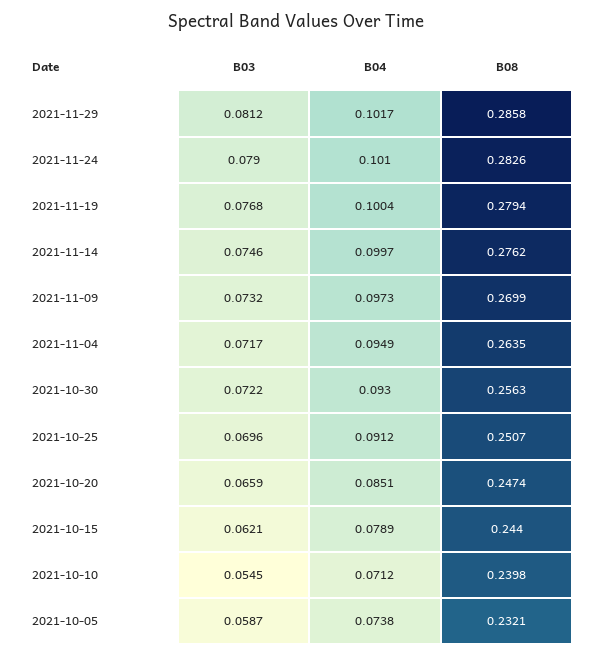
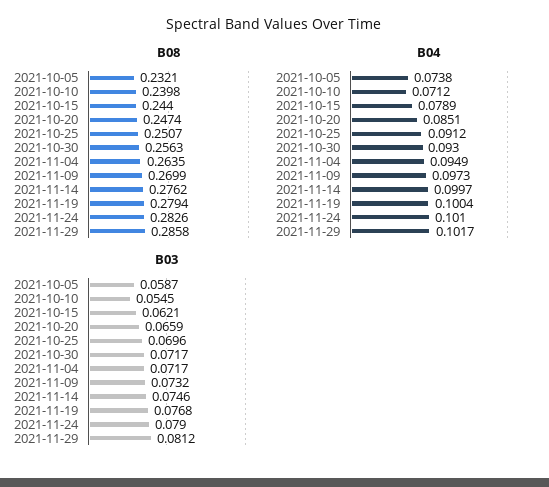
  {
    "B03": {
      "2021-11-29": 0.0812,
      "2021-11-24": 0.079,
      "2021-11-19": 0.0768,
      "2021-11-14": 0.0746,
      "2021-11-09": 0.0732,
      "2021-11-04": 0.0717,
-     "2021-10-30": 0.0722,
+     "2021-10-30": 0.0717,
      "2021-10-25": 0.0696,
      "2021-10-20": 0.0659,
      "2021-10-15": 0.0621,
      "2021-10-10": 0.0545,
      "2021-10-05": 0.0587
    },
    "B04": {
      "2021-11-29": 0.1017,
      "2021-11-24": 0.101,
      "2021-11-19": 0.1004,
      "2021-11-14": 0.0997,
      "2021-11-09": 0.0973,
      "2021-11-04": 0.0949,
      "2021-10-30": 0.093,
      "2021-10-25": 0.0912,
      "2021-10-20": 0.0851,
      "2021-10-15": 0.0789,
      "2021-10-10": 0.0712,
      "2021-10-05": 0.0738
    },
    "B08": {
      "2021-11-29": 0.2858,
      "2021-11-24": 0.2826,
      "2021-11-19": 0.2794,
      "2021-11-14": 0.2762,
      "2021-11-09": 0.2699,
      "2021-11-04": 0.2635,
      "2021-10-30": 0.2563,
      "2021-10-25": 0.2507,
      "2021-10-20": 0.2474,
      "2021-10-15": 0.244,
      "2021-10-10": 0.2398,
      "2021-10-05": 0.2321
    }
  }

